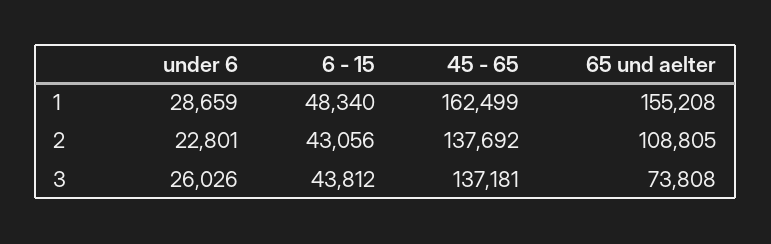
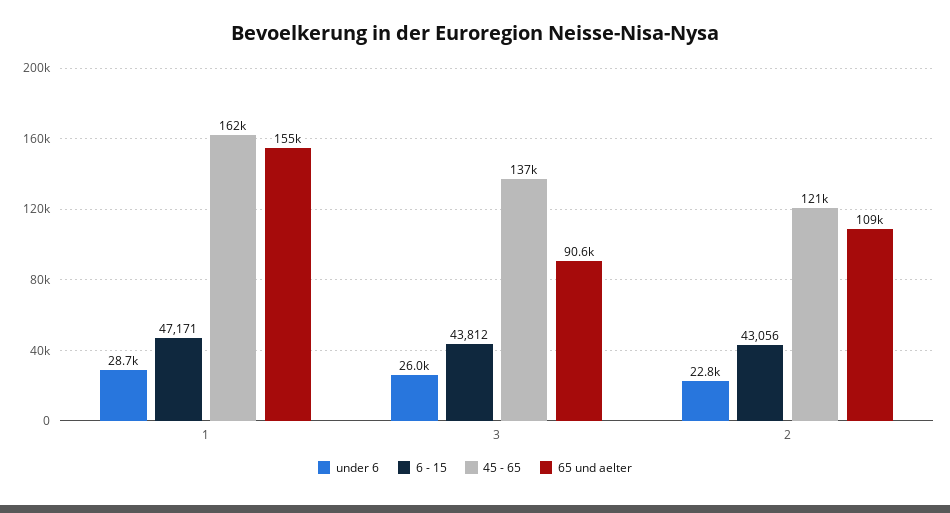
  {
    "under 6": {
      "1": 28659,
      "2": 22801,
      "3": 26026
    },
    "6 - 15": {
-     "1": 48340,
+     "1": 47171,
      "2": 43056,
      "3": 43812
    },
    "45 - 65": {
      "1": 162499,
-     "2": 137692,
+     "2": 121000,
      "3": 137181
    },
    "65 und aelter": {
      "1": 155208,
      "2": 108805,
-     "3": 73808
+     "3": 90600
    }
  }

